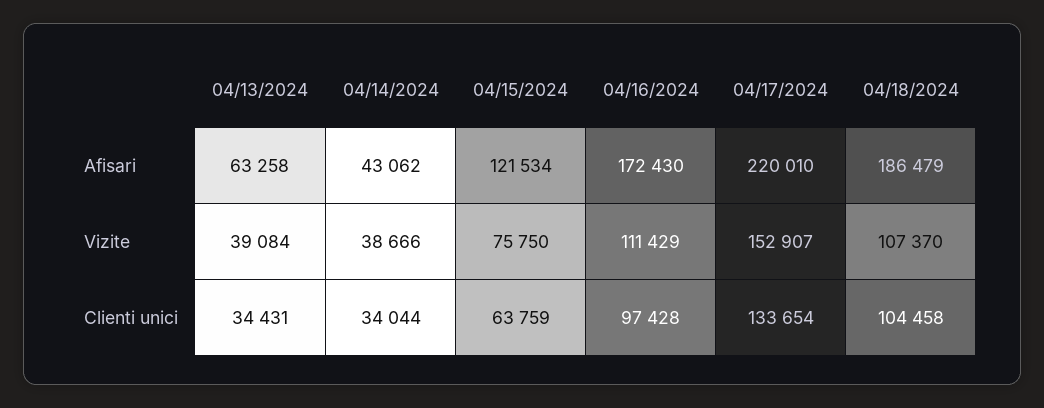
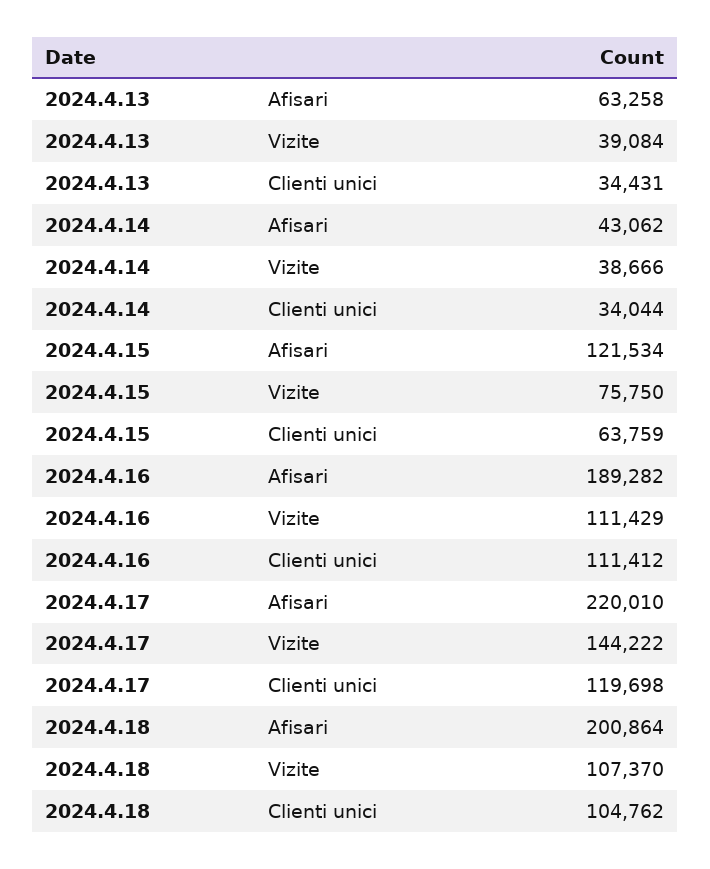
  {
    "04/13/2024": {
      "Afisari": 63258,
      "Vizite": 39084,
      "Clienti unici": 34431
    },
    "04/14/2024": {
      "Afisari": 43062,
      "Vizite": 38666,
      "Clienti unici": 34044
    },
    "04/15/2024": {
      "Afisari": 121534,
      "Vizite": 75750,
      "Clienti unici": 63759
    },
    "04/16/2024": {
-     "Afisari": 172430,
+     "Afisari": 189282,
      "Vizite": 111429,
-     "Clienti unici": 97428
+     "Clienti unici": 111412
    },
    "04/17/2024": {
      "Afisari": 220010,
-     "Vizite": 152907,
+     "Vizite": 144222,
-     "Clienti unici": 133654
+     "Clienti unici": 119698
    },
    "04/18/2024": {
-     "Afisari": 186479,
+     "Afisari": 200864,
      "Vizite": 107370,
-     "Clienti unici": 104458
+     "Clienti unici": 104762
    }
  }

